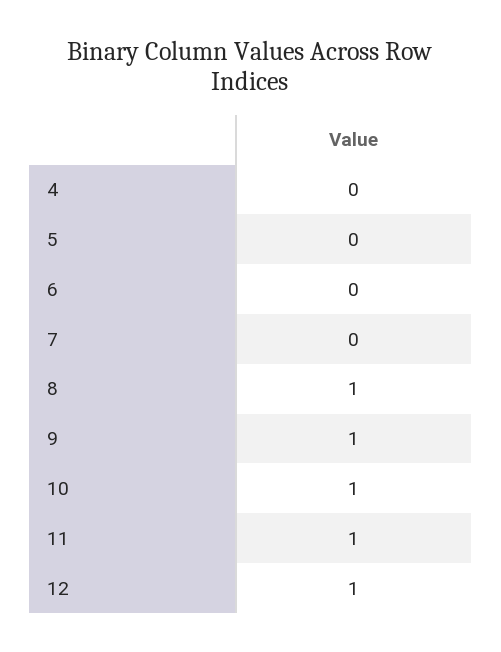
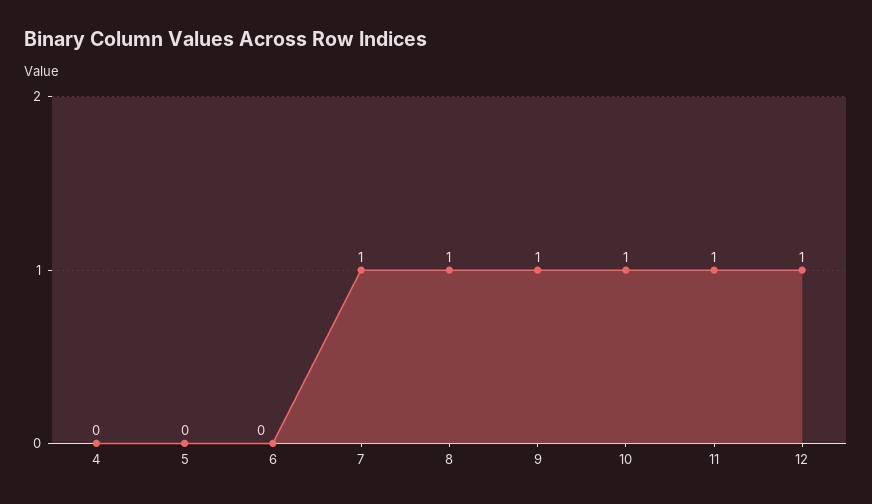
  {
    "4": 0,
    "5": 0,
    "6": 0,
-   "7": 0,
+   "7": 1,
    "8": 1,
    "9": 1,
    "10": 1,
    "11": 1,
    "12": 1
  }

